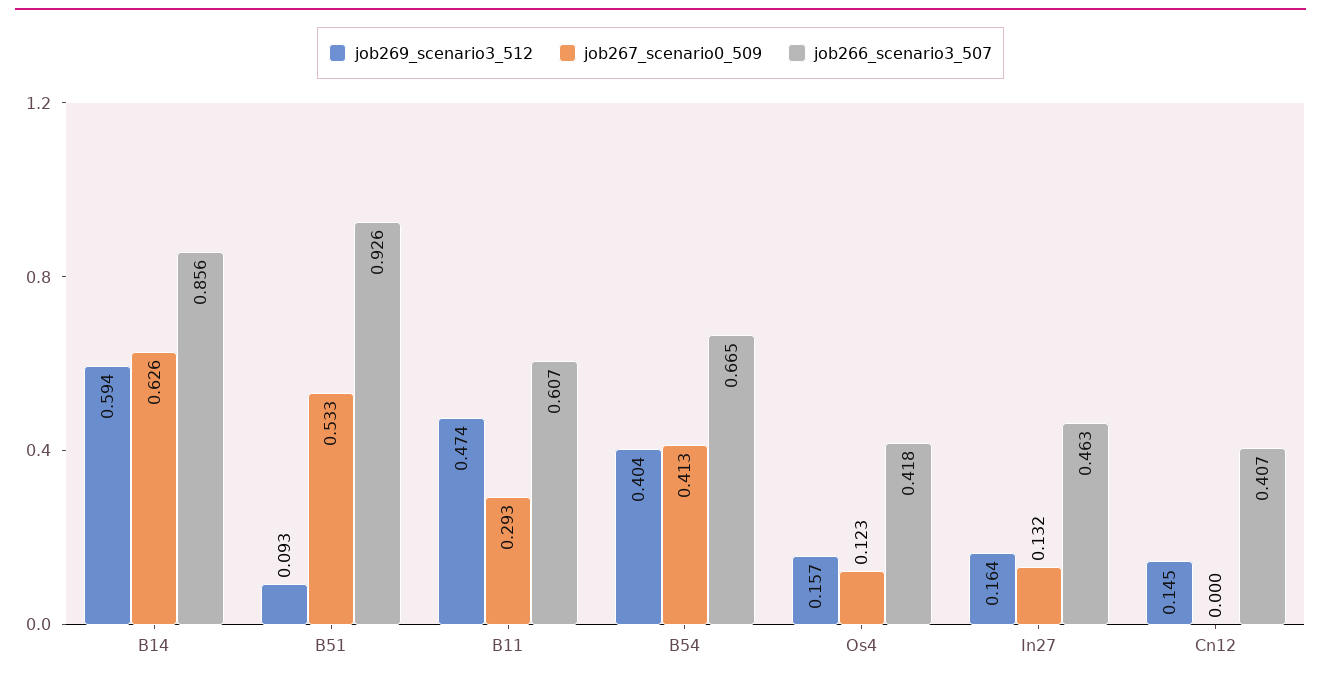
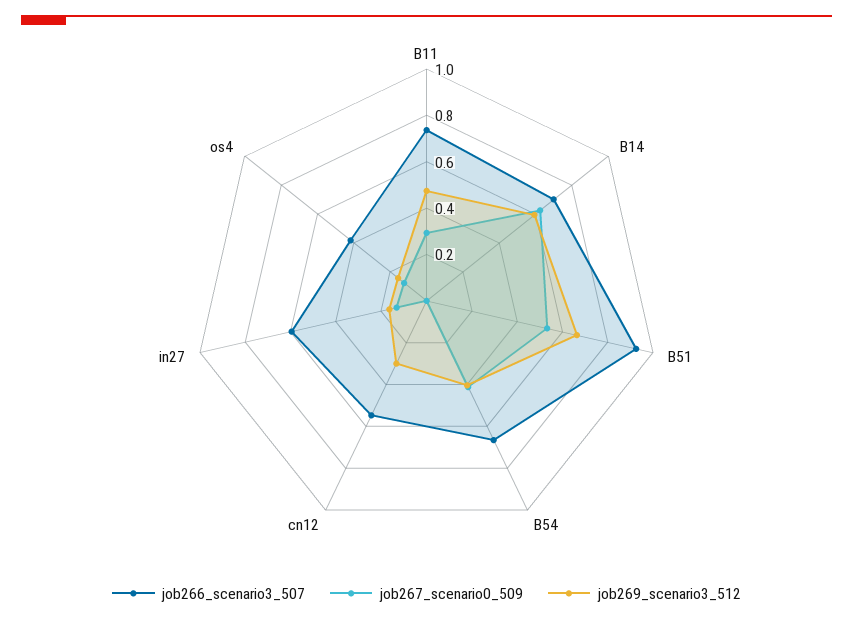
  {
    "job269_scenario3_512": {
      "B14": 0.594,
-     "B51": 0.093,
+     "B51": 0.65,
      "B11": 0.474,
      "B54": 0.404,
      "Os4": 0.157,
      "In27": 0.164,
-     "Cn12": 0.145
+     "Cn12": 0.3
    },
    "job267_scenario0_509": {
      "B14": 0.626,
      "B51": 0.533,
      "B11": 0.293,
      "B54": 0.413,
      "Os4": 0.123,
      "In27": 0.132,
      "Cn12": 0
    },
    "job266_scenario3_507": {
-     "B14": 0.856,
+     "B14": 0.7,
      "B51": 0.926,
-     "B11": 0.607,
+     "B11": 0.75,
      "B54": 0.665,
      "Os4": 0.418,
-     "In27": 0.463,
+     "In27": 0.6,
-     "Cn12": 0.407
+     "Cn12": 0.55
    }
  }

